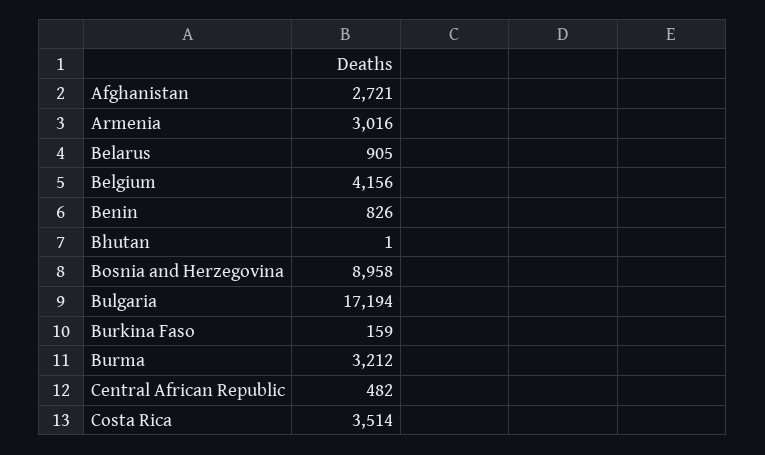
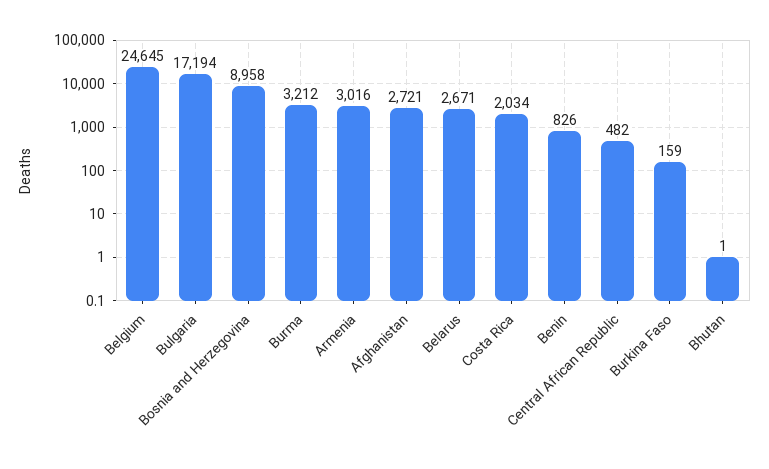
  {
    "Afghanistan": 2721,
    "Armenia": 3016,
-   "Belarus": 905,
+   "Belarus": 2671,
-   "Belgium": 4156,
+   "Belgium": 24645,
    "Benin": 826,
    "Bhutan": 1,
    "Bosnia and Herzegovina": 8958,
    "Bulgaria": 17194,
    "Burkina Faso": 159,
    "Burma": 3212,
    "Central African Republic": 482,
-   "Costa Rica": 3514
+   "Costa Rica": 2034
  }

